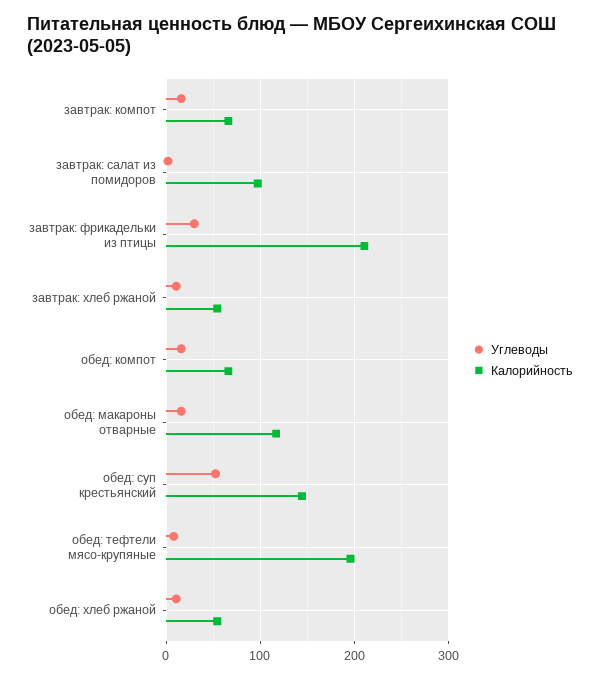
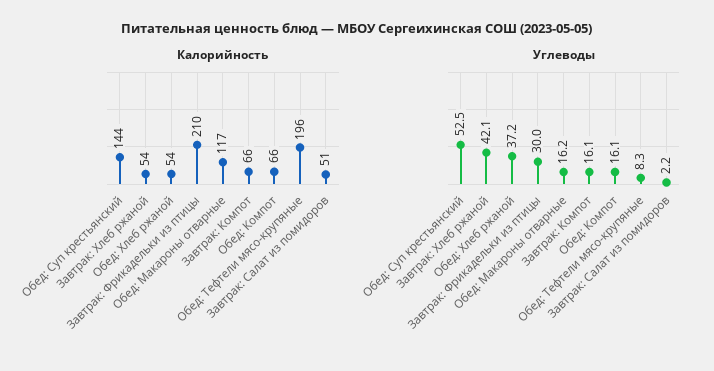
  {
    "Углеводы": {
      "завтрак: компот": 16.1,
      "завтрак: салат из помидоров": 2.2,
      "завтрак: фрикадельки из птицы": 30,
-     "завтрак: хлеб ржаной": 10,
+     "завтрак: хлеб ржаной": 42.1,
      "обед: компот": 16.1,
      "обед: макароны отварные": 16.2,
      "обед: суп крестьянский": 52.5,
      "обед: тефтели мясо-крупяные": 8.3,
-     "обед: хлеб ржаной": 10
+     "обед: хлеб ржаной": 37.2
    },
    "Калорийность": {
      "завтрак: компот": 66,
-     "завтрак: салат из помидоров": 100,
+     "завтрак: салат из помидоров": 51,
      "завтрак: фрикадельки из птицы": 210,
      "завтрак: хлеб ржаной": 54,
      "обед: компот": 66,
      "обед: макароны отварные": 117,
      "обед: суп крестьянский": 144,
      "обед: тефтели мясо-крупяные": 196,
      "обед: хлеб ржаной": 54
    }
  }

